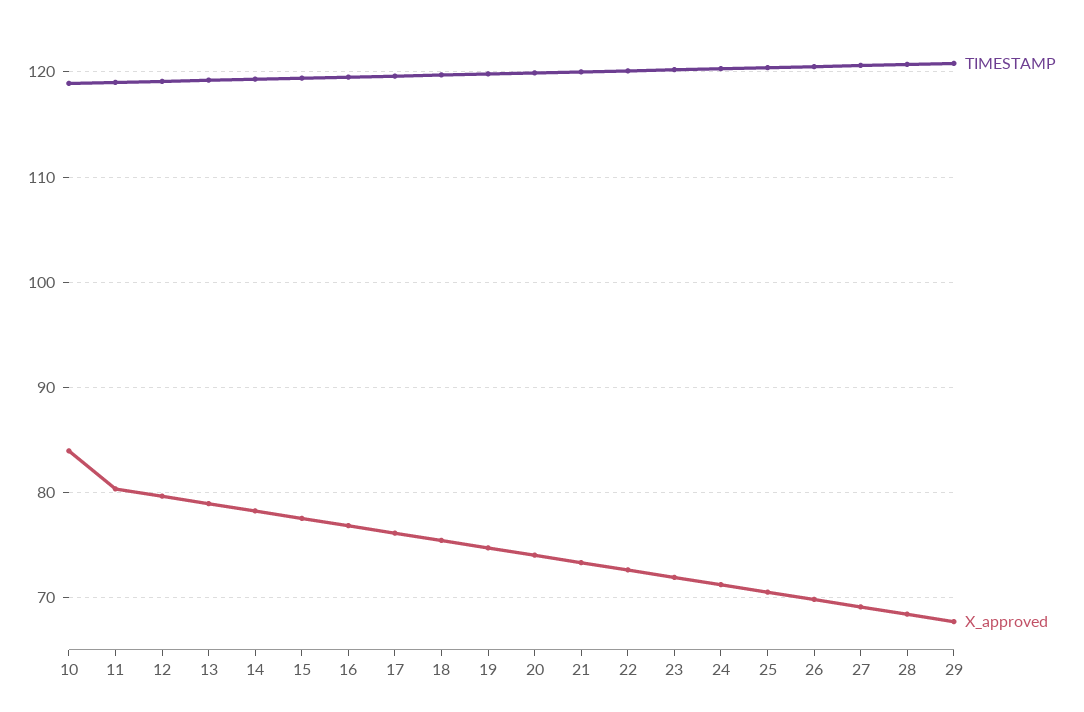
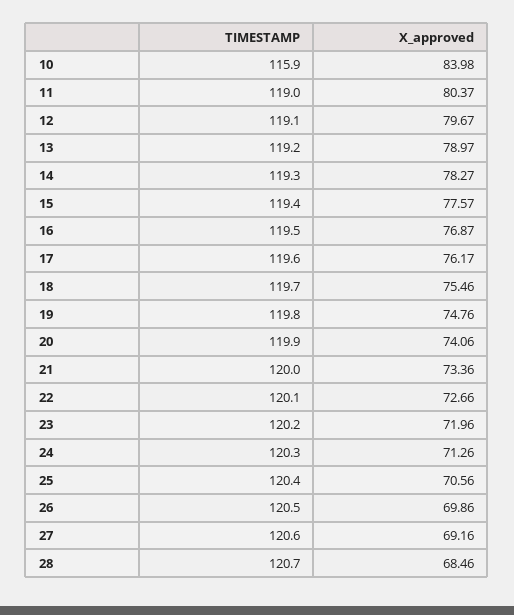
  {
    "TIMESTAMP": {
-     "10": 119,
+     "10": 115.9,
      "11": 119,
      "12": 119.1,
      "13": 119.2,
      "14": 119.3,
      "15": 119.4,
      "16": 119.5,
      "17": 119.6,
      "18": 119.7,
      "19": 119.8,
      "20": 119.9,
      "21": 120,
      "22": 120.1,
      "23": 120.2,
      "24": 120.3,
      "25": 120.4,
      "26": 120.5,
      "27": 120.6,
-     "28": 120.7,
+     "28": 120.7
-     "29": 121
    },
    "X_approved": {
      "10": 83.98,
      "11": 80.37,
      "12": 79.67,
      "13": 78.97,
      "14": 78.27,
      "15": 77.57,
      "16": 76.87,
      "17": 76.17,
      "18": 75.46,
      "19": 74.76,
      "20": 74.06,
      "21": 73.36,
      "22": 72.66,
      "23": 71.96,
      "24": 71.26,
      "25": 70.56,
      "26": 69.86,
      "27": 69.16,
-     "28": 68.46,
+     "28": 68.46
-     "29": 68
    }
  }

